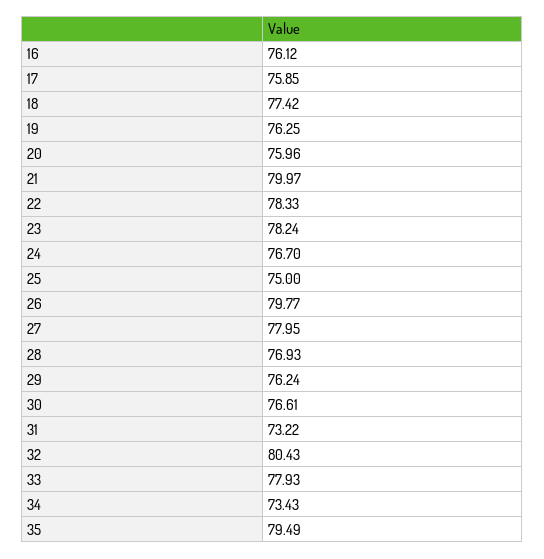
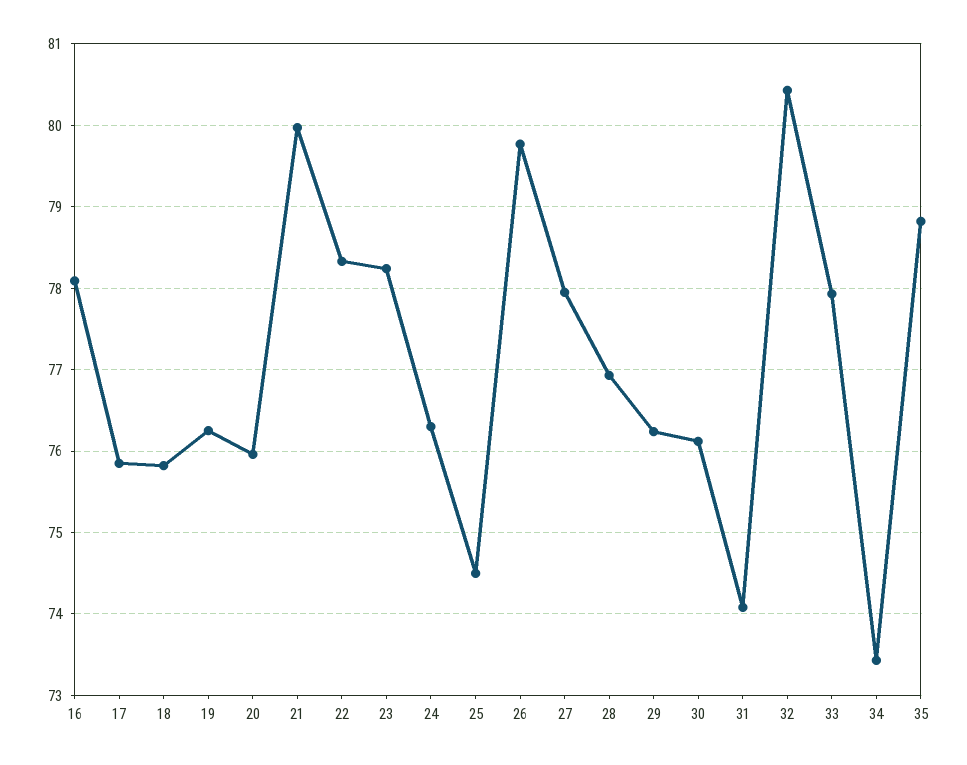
  {
-   "16": 76.12,
+   "16": 78.1,
    "17": 75.85,
-   "18": 77.42,
+   "18": 75.8,
    "19": 76.25,
    "20": 75.96,
    "21": 79.97,
    "22": 78.33,
    "23": 78.24,
-   "24": 76.7,
+   "24": 76.3,
-   "25": 75,
+   "25": 74.5,
    "26": 79.77,
    "27": 77.95,
    "28": 76.93,
    "29": 76.24,
-   "30": 76.61,
+   "30": 76.1,
-   "31": 73.22,
+   "31": 74.1,
    "32": 80.43,
    "33": 77.93,
    "34": 73.43,
-   "35": 79.49
+   "35": 78.8
  }

